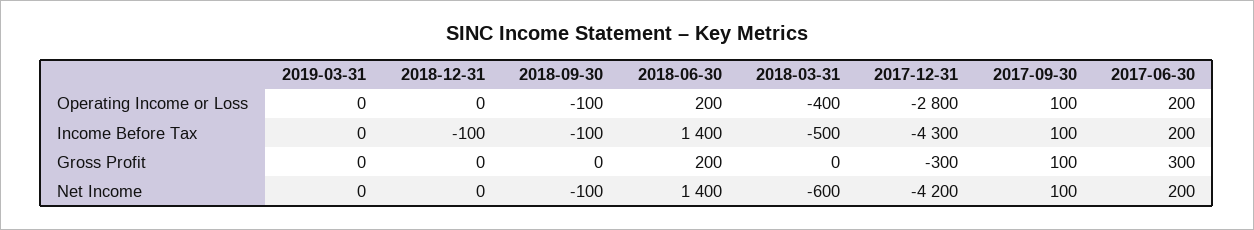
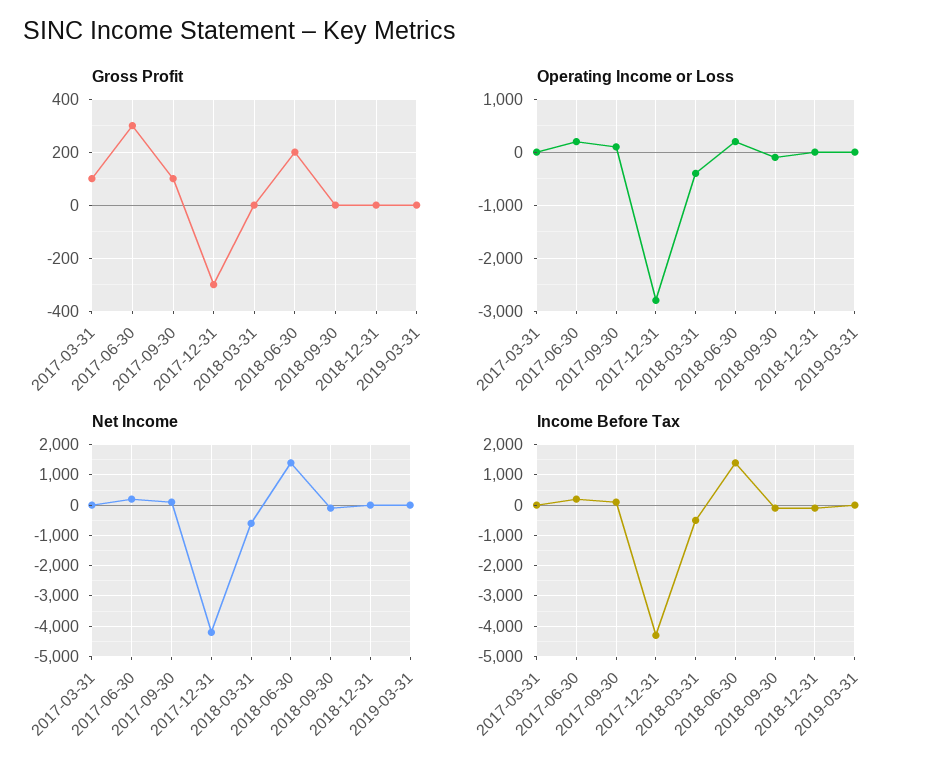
  {
    "Operating Income or Loss": {
      "2019-03-31": 0,
      "2018-12-31": 0,
      "2018-09-30": -100,
      "2018-06-30": 200,
      "2018-03-31": -400,
      "2017-12-31": -2800,
      "2017-09-30": 100,
-     "2017-06-30": 200
+     "2017-06-30": 200,
+     "2017-03-31": 0
    },
    "Income Before Tax": {
      "2019-03-31": 0,
      "2018-12-31": -100,
      "2018-09-30": -100,
      "2018-06-30": 1400,
      "2018-03-31": -500,
      "2017-12-31": -4300,
      "2017-09-30": 100,
-     "2017-06-30": 200
+     "2017-06-30": 200,
+     "2017-03-31": 0
    },
    "Gross Profit": {
      "2019-03-31": 0,
      "2018-12-31": 0,
      "2018-09-30": 0,
      "2018-06-30": 200,
      "2018-03-31": 0,
      "2017-12-31": -300,
      "2017-09-30": 100,
-     "2017-06-30": 300
+     "2017-06-30": 300,
+     "2017-03-31": 100
    },
    "Net Income": {
      "2019-03-31": 0,
      "2018-12-31": 0,
      "2018-09-30": -100,
      "2018-06-30": 1400,
      "2018-03-31": -600,
      "2017-12-31": -4200,
      "2017-09-30": 100,
-     "2017-06-30": 200
+     "2017-06-30": 200,
+     "2017-03-31": 0
    }
  }

